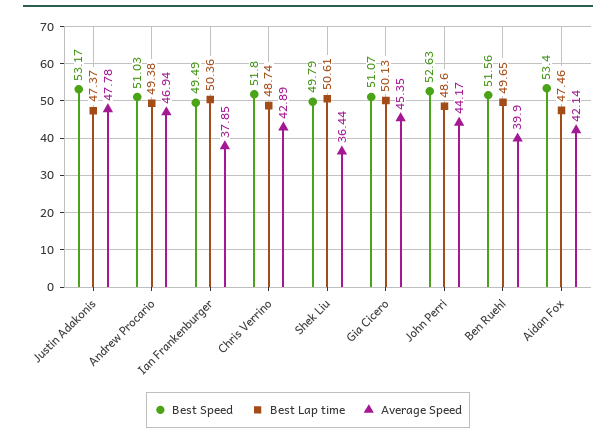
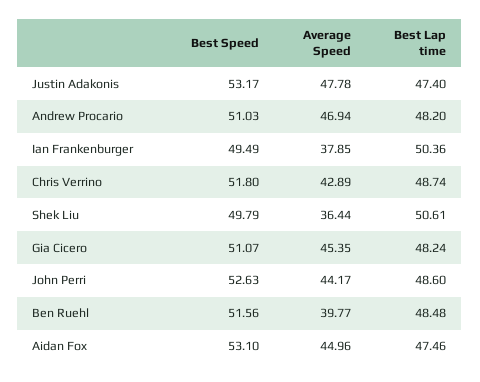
  {
    "Best Speed": {
      "Justin Adakonis": 53.17,
      "Andrew Procario": 51.03,
      "Ian Frankenburger": 49.49,
      "Chris Verrino": 51.8,
      "Shek Liu": 49.79,
      "Gia Cicero": 51.07,
      "John Perri": 52.63,
      "Ben Ruehl": 51.56,
-     "Aidan Fox": 53.4
+     "Aidan Fox": 53.1
    },
    "Best Lap time": {
-     "Justin Adakonis": 47.37,
+     "Justin Adakonis": 47.4,
-     "Andrew Procario": 49.38,
+     "Andrew Procario": 48.2,
      "Ian Frankenburger": 50.36,
      "Chris Verrino": 48.74,
      "Shek Liu": 50.61,
-     "Gia Cicero": 50.13,
+     "Gia Cicero": 48.24,
      "John Perri": 48.6,
-     "Ben Ruehl": 49.65,
+     "Ben Ruehl": 48.48,
      "Aidan Fox": 47.46
    },
    "Average Speed": {
      "Justin Adakonis": 47.78,
      "Andrew Procario": 46.94,
      "Ian Frankenburger": 37.85,
      "Chris Verrino": 42.89,
      "Shek Liu": 36.44,
      "Gia Cicero": 45.35,
      "John Perri": 44.17,
-     "Ben Ruehl": 39.9,
+     "Ben Ruehl": 39.77,
-     "Aidan Fox": 42.14
+     "Aidan Fox": 44.96
    }
  }

